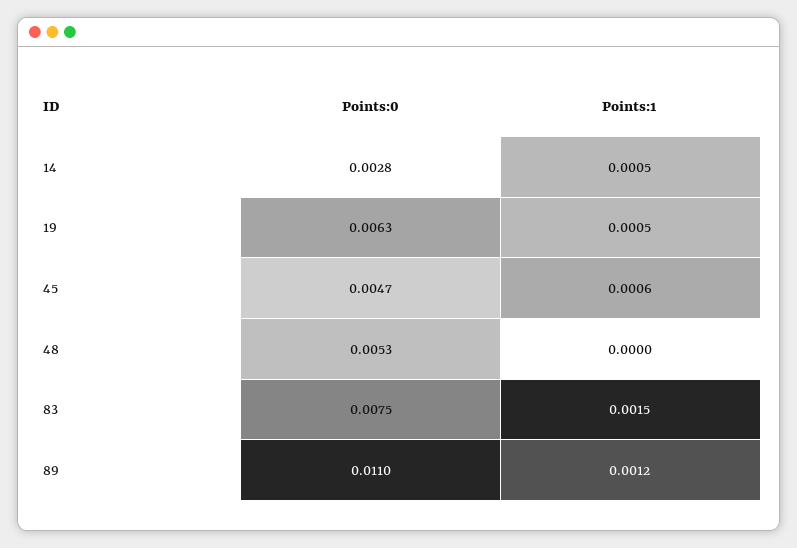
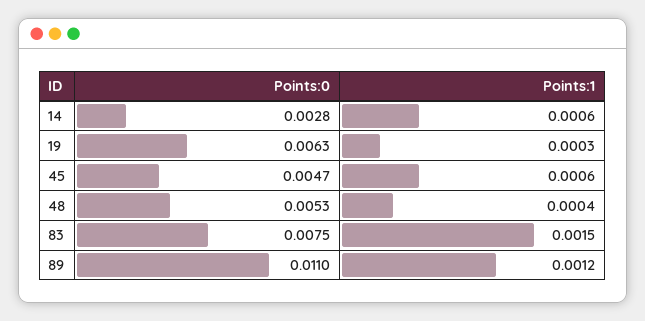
  {
    "Points:0": {
      "14": 0.0028,
      "19": 0.0063,
      "45": 0.0047,
      "48": 0.0053,
      "83": 0.0075,
      "89": 0.011
    },
    "Points:1": {
-     "14": 0.0005,
+     "14": 0.0006,
-     "19": 0.0005,
+     "19": 0.0003,
      "45": 0.0006,
-     "48": 0,
+     "48": 0.0004,
      "83": 0.0015,
      "89": 0.0012
    }
  }

